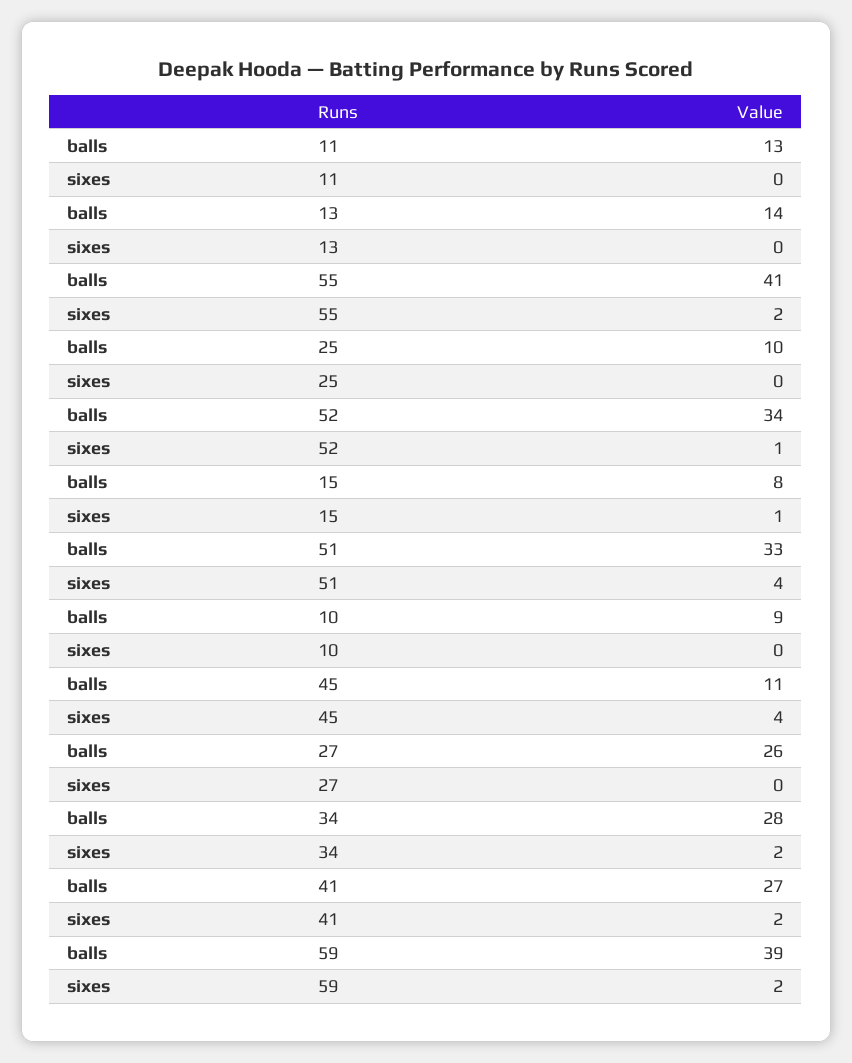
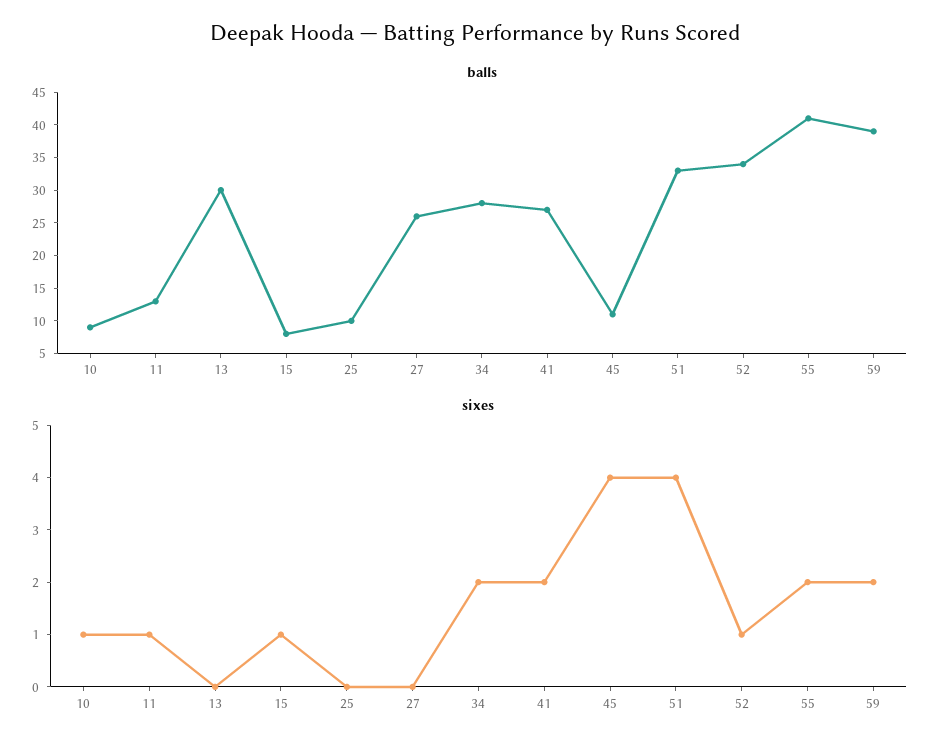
  {
    "balls": {
      "11": 13,
-     "13": 14,
+     "13": 30,
      "55": 41,
      "25": 10,
      "52": 34,
      "15": 8,
      "51": 33,
      "10": 9,
      "45": 11,
      "27": 26,
      "34": 28,
      "41": 27,
      "59": 39
    },
    "sixes": {
-     "11": 0,
+     "11": 1,
      "13": 0,
      "55": 2,
      "25": 0,
      "52": 1,
      "15": 1,
      "51": 4,
-     "10": 0,
+     "10": 1,
      "45": 4,
      "27": 0,
      "34": 2,
      "41": 2,
      "59": 2
    }
  }

